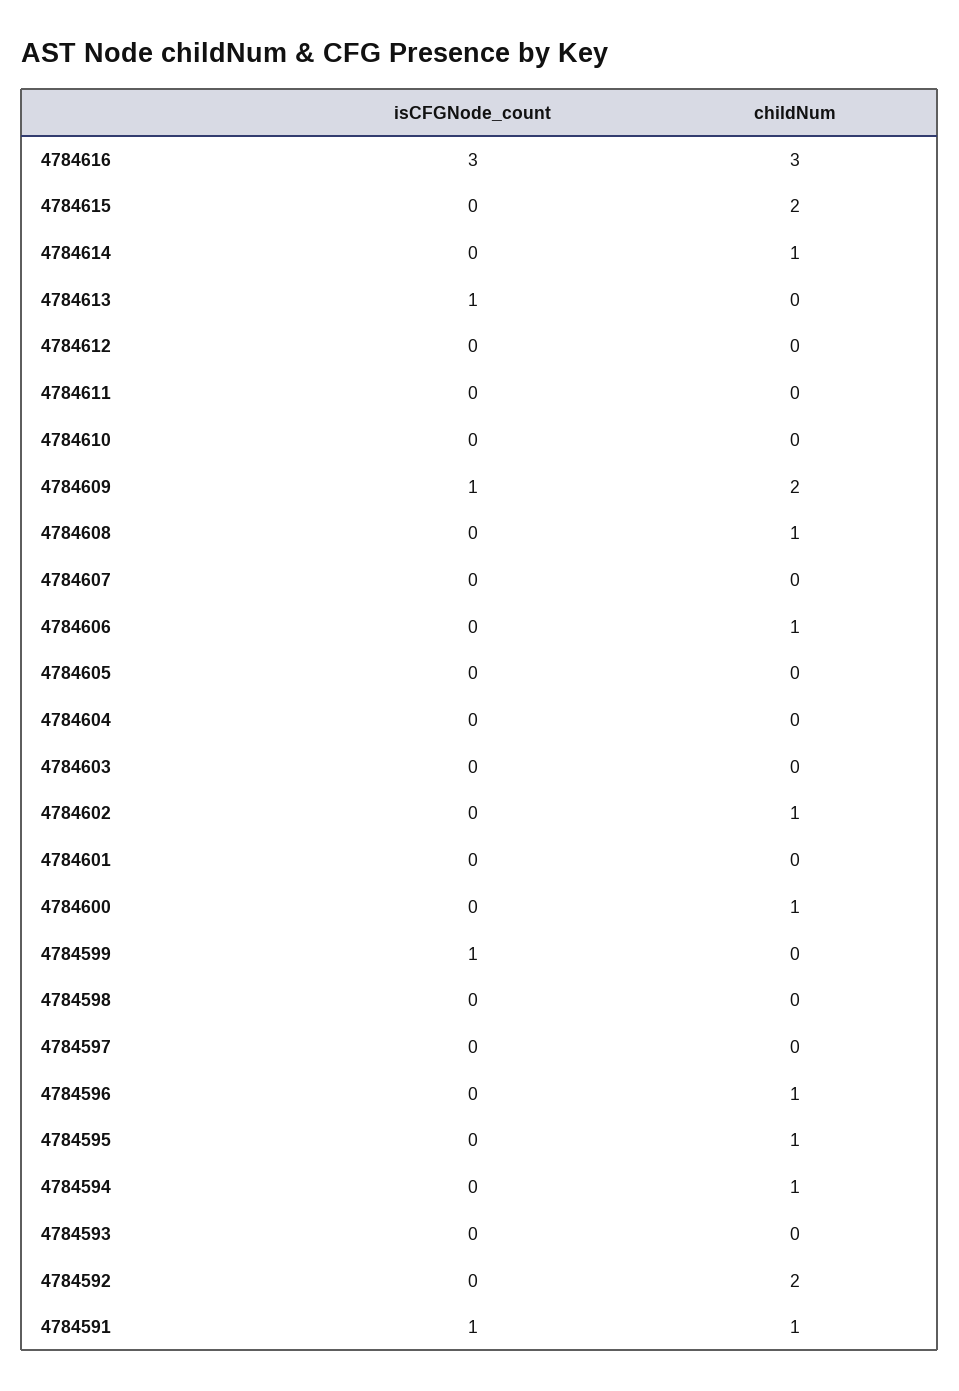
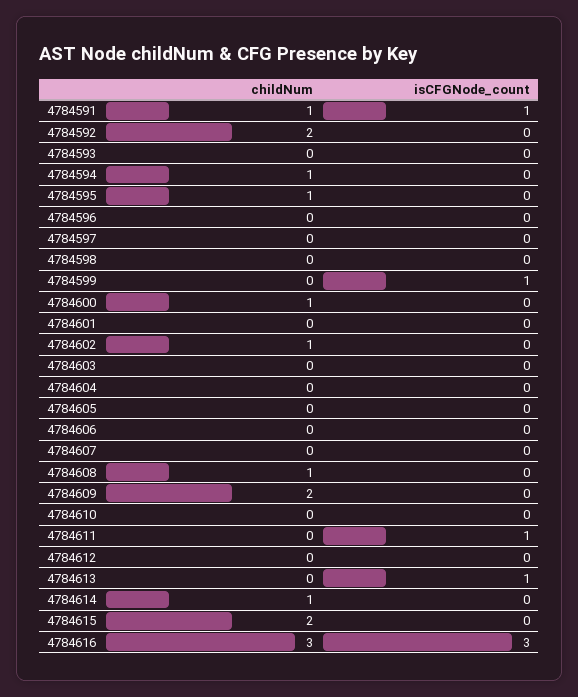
  {
    "isCFGNode_count": {
      "4784616": 3,
      "4784615": 0,
      "4784614": 0,
      "4784613": 1,
      "4784612": 0,
-     "4784611": 0,
+     "4784611": 1,
      "4784610": 0,
-     "4784609": 1,
+     "4784609": 0,
      "4784608": 0,
      "4784607": 0,
      "4784606": 0,
      "4784605": 0,
      "4784604": 0,
      "4784603": 0,
      "4784602": 0,
      "4784601": 0,
      "4784600": 0,
      "4784599": 1,
      "4784598": 0,
      "4784597": 0,
      "4784596": 0,
      "4784595": 0,
      "4784594": 0,
      "4784593": 0,
      "4784592": 0,
      "4784591": 1
    },
    "childNum": {
      "4784616": 3,
      "4784615": 2,
      "4784614": 1,
      "4784613": 0,
      "4784612": 0,
      "4784611": 0,
      "4784610": 0,
      "4784609": 2,
      "4784608": 1,
      "4784607": 0,
-     "4784606": 1,
+     "4784606": 0,
      "4784605": 0,
      "4784604": 0,
      "4784603": 0,
      "4784602": 1,
      "4784601": 0,
      "4784600": 1,
      "4784599": 0,
      "4784598": 0,
      "4784597": 0,
-     "4784596": 1,
+     "4784596": 0,
      "4784595": 1,
      "4784594": 1,
      "4784593": 0,
      "4784592": 2,
      "4784591": 1
    }
  }

